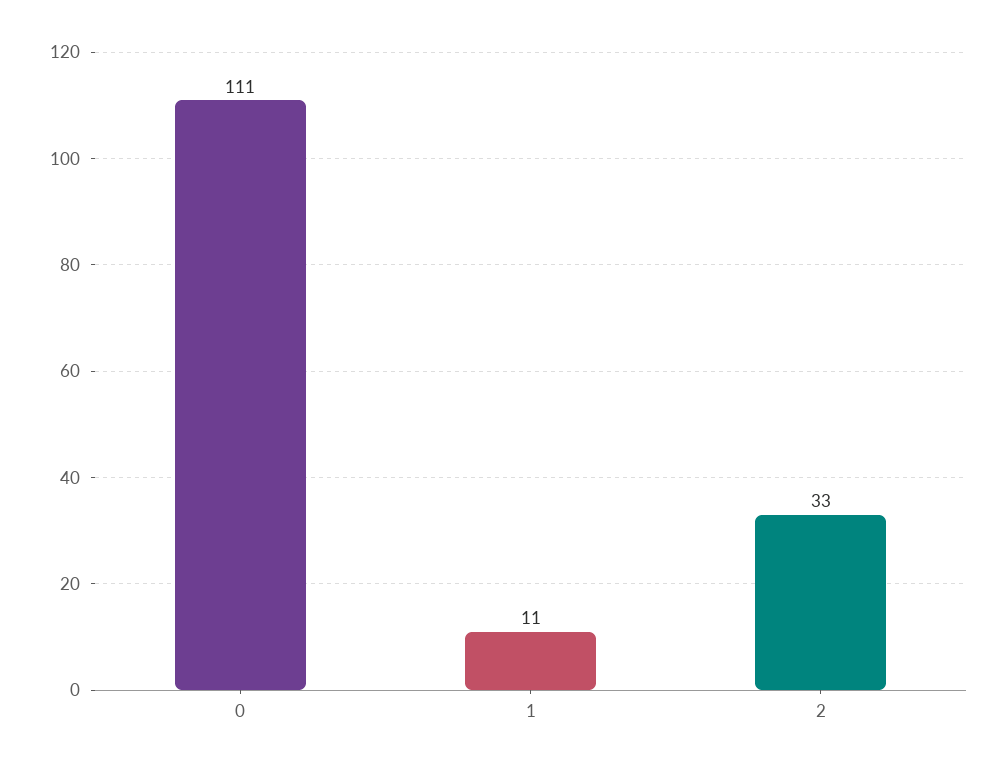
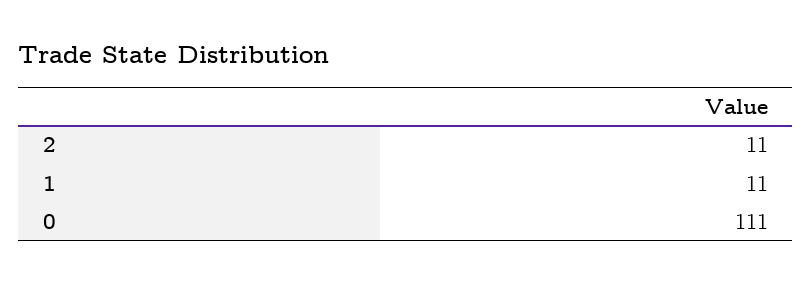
  {
    "0": 111,
    "1": 11,
-   "2": 33
+   "2": 11
  }

